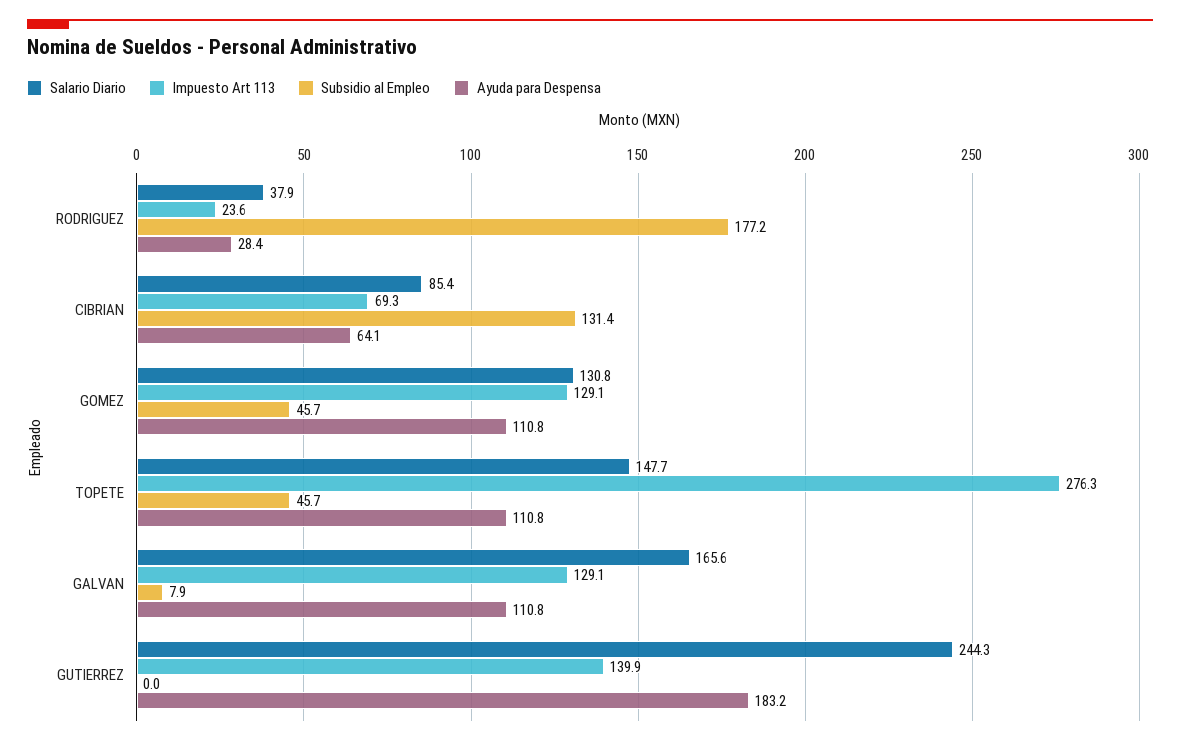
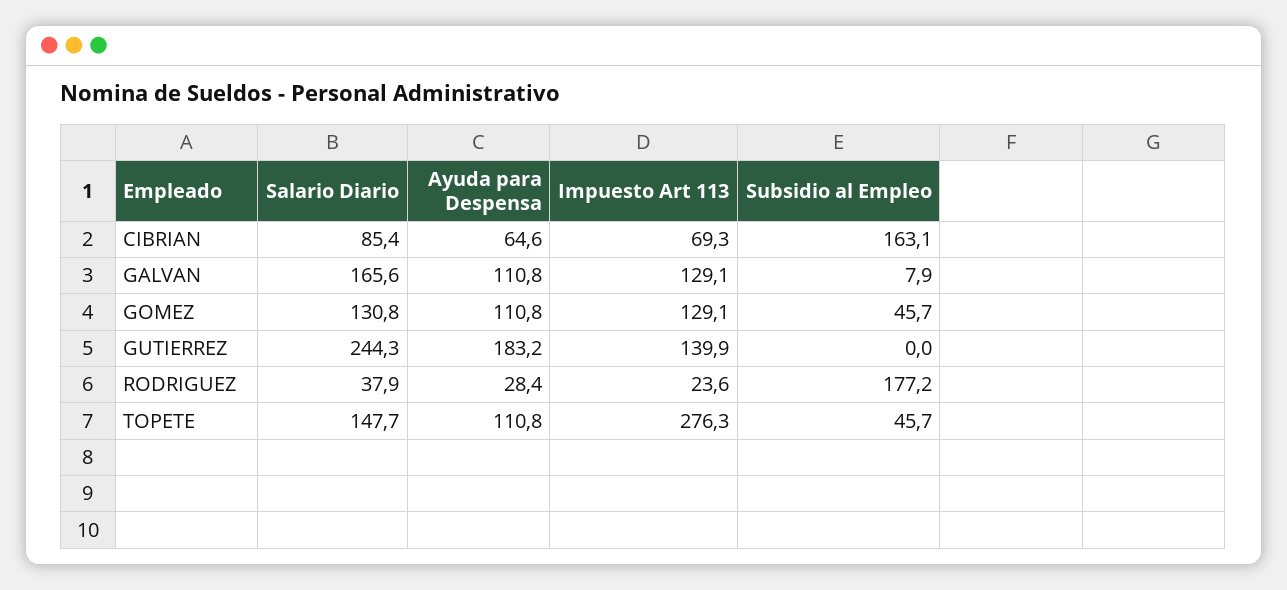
  {
    "Salario Diario": {
      "RODRIGUEZ": 37.9,
      "CIBRIAN": 85.4,
      "GOMEZ": 130.8,
      "TOPETE": 147.7,
      "GALVAN": 165.6,
      "GUTIERREZ": 244.3
    },
    "Impuesto Art 113": {
      "RODRIGUEZ": 23.6,
      "CIBRIAN": 69.3,
      "GOMEZ": 129.1,
      "TOPETE": 276.3,
      "GALVAN": 129.1,
      "GUTIERREZ": 139.9
    },
    "Subsidio al Empleo": {
      "RODRIGUEZ": 177.2,
-     "CIBRIAN": 131.4,
+     "CIBRIAN": 163.1,
      "GOMEZ": 45.7,
      "TOPETE": 45.7,
      "GALVAN": 7.9,
      "GUTIERREZ": 0
    },
    "Ayuda para Despensa": {
      "RODRIGUEZ": 28.4,
-     "CIBRIAN": 64.1,
+     "CIBRIAN": 64.6,
      "GOMEZ": 110.8,
      "TOPETE": 110.8,
      "GALVAN": 110.8,
      "GUTIERREZ": 183.2
    }
  }

